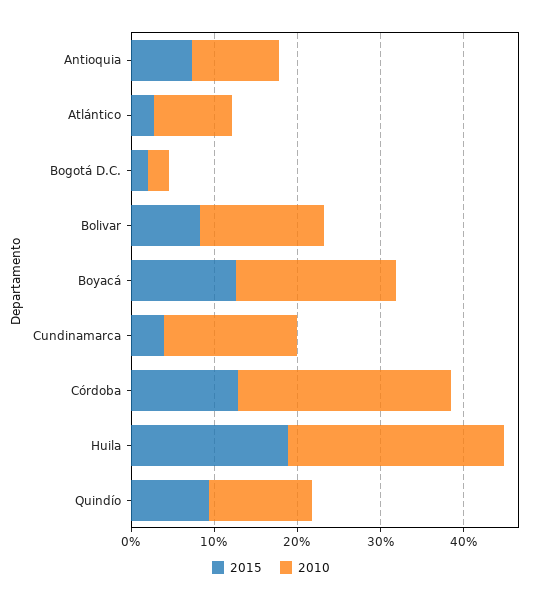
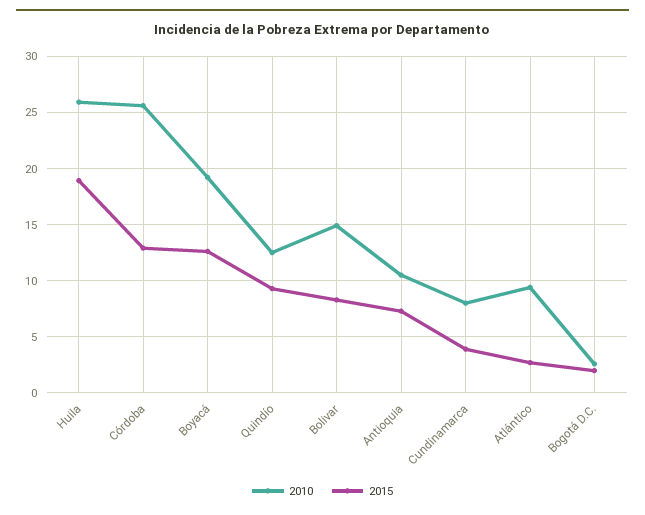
  {
    "2015": {
      "Antioquia": 7,
      "Atlántico": 3,
      "Bogotá D.C.": 2,
      "Bolivar": 8,
      "Boyacá": 13,
      "Cundinamarca": 4,
      "Córdoba": 13,
      "Huila": 19,
      "Quindío": 9
    },
    "2010": {
      "Antioquia": 11,
      "Atlántico": 9,
      "Bogotá D.C.": 3,
      "Bolivar": 15,
      "Boyacá": 19,
-     "Cundinamarca": 16,
+     "Cundinamarca": 8,
      "Córdoba": 26,
      "Huila": 26,
      "Quindío": 13
    }
  }

